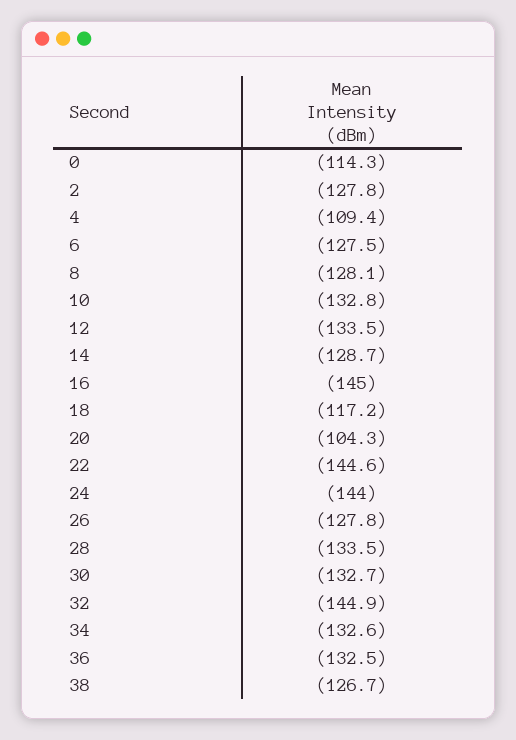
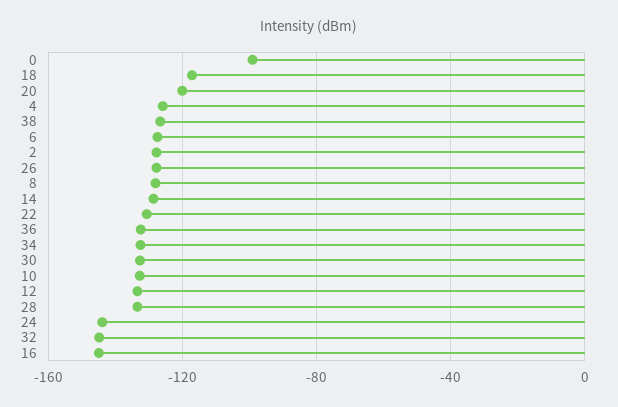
  {
-   "0": -114.3,
+   "0": -100,
    "2": -127.8,
-   "4": -109.4,
+   "4": -125,
    "6": -127.5,
    "8": -128.1,
    "10": -132.8,
    "12": -133.5,
    "14": -128.7,
    "16": -145,
    "18": -117.2,
-   "20": -104.3,
+   "20": -120,
-   "22": -144.6,
+   "22": -130,
    "24": -144,
    "26": -127.8,
    "28": -133.5,
    "30": -132.7,
    "32": -144.9,
    "34": -132.6,
    "36": -132.5,
    "38": -126.7
  }

